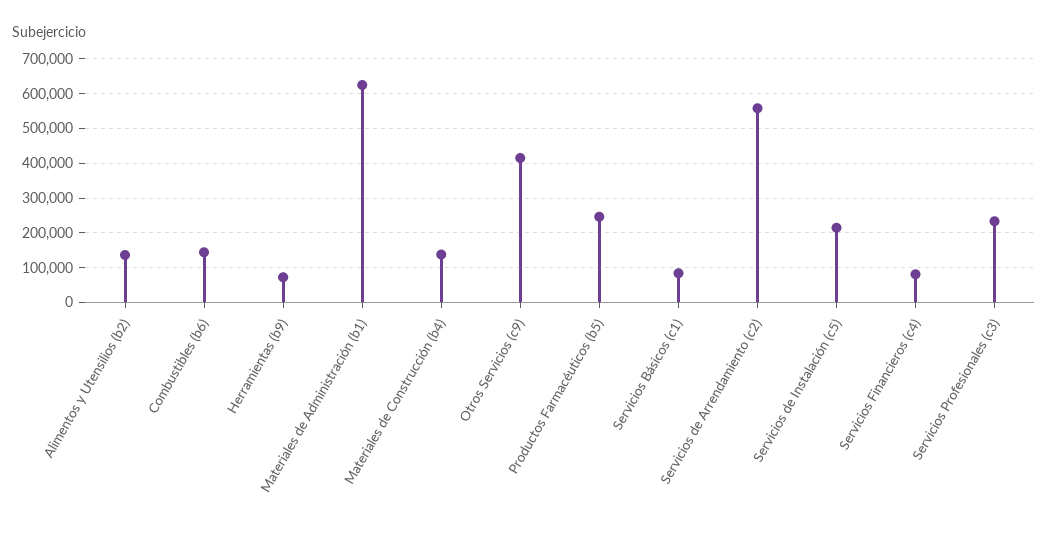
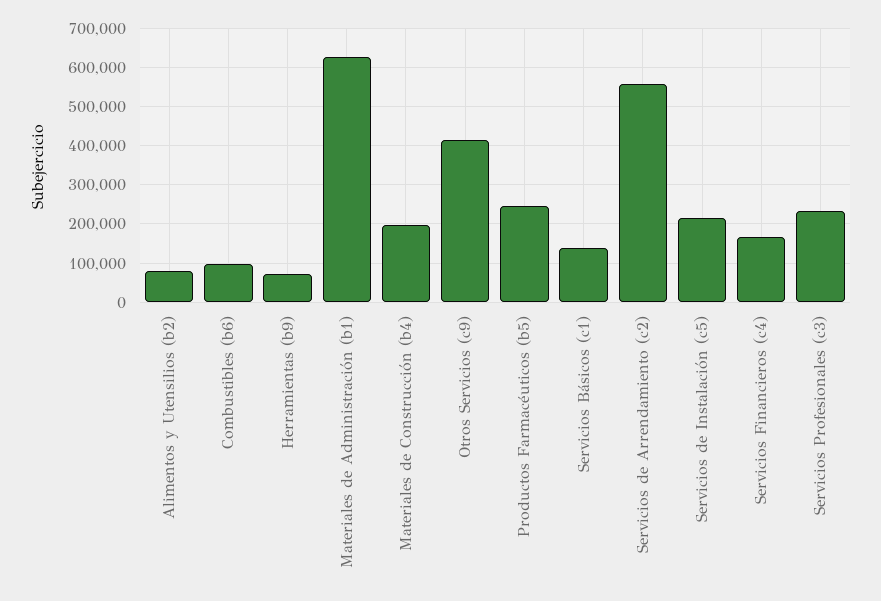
  {
-   "Alimentos y Utensilios (b2)": 140000,
+   "Alimentos y Utensilios (b2)": 80000,
-   "Combustibles (b6)": 140000,
+   "Combustibles (b6)": 100000,
    "Herramientas (b9)": 80000,
    "Materiales de Administración (b1)": 620000,
-   "Materiales de Construcción (b4)": 140000,
+   "Materiales de Construcción (b4)": 200000,
    "Otros Servicios (c9)": 420000,
    "Productos Farmacéuticos (b5)": 240000,
-   "Servicios Básicos (c1)": 80000,
+   "Servicios Básicos (c1)": 140000,
    "Servicios de Arrendamiento (c2)": 560000,
    "Servicios de Instalación (c5)": 220000,
-   "Servicios Financieros (c4)": 80000,
+   "Servicios Financieros (c4)": 160000,
    "Servicios Profesionales (c3)": 240000
  }

